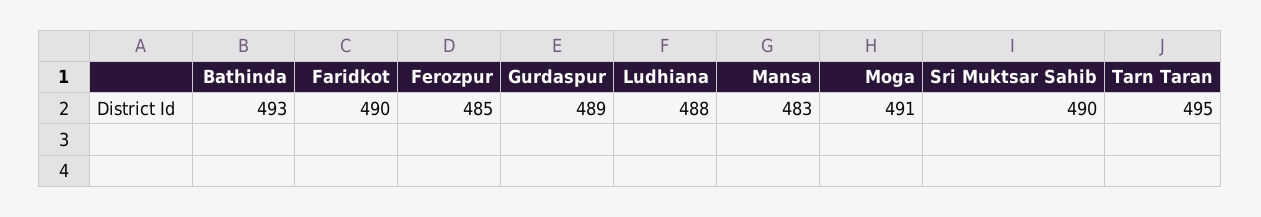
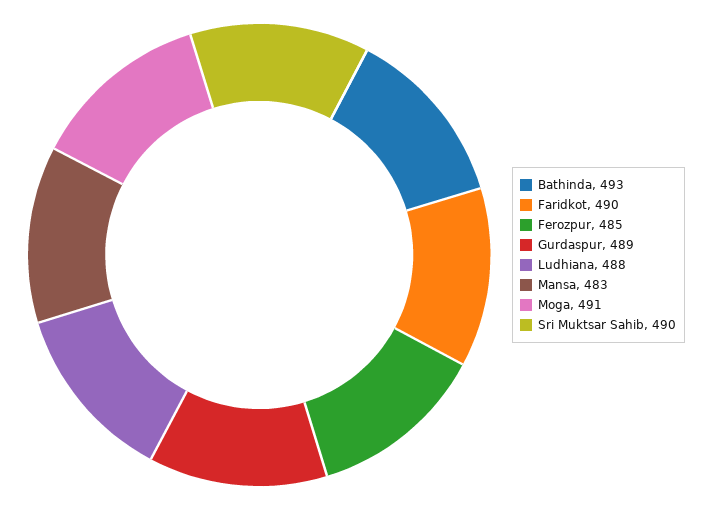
  {
    "Bathinda": 493,
    "Faridkot": 490,
    "Ferozpur": 485,
    "Gurdaspur": 489,
    "Ludhiana": 488,
    "Mansa": 483,
    "Moga": 491,
-   "Sri Muktsar Sahib": 490,
+   "Sri Muktsar Sahib": 490
-   "Tarn Taran": 495
  }

